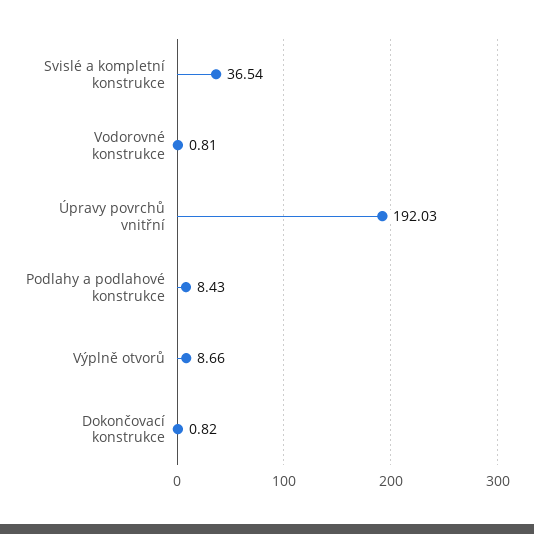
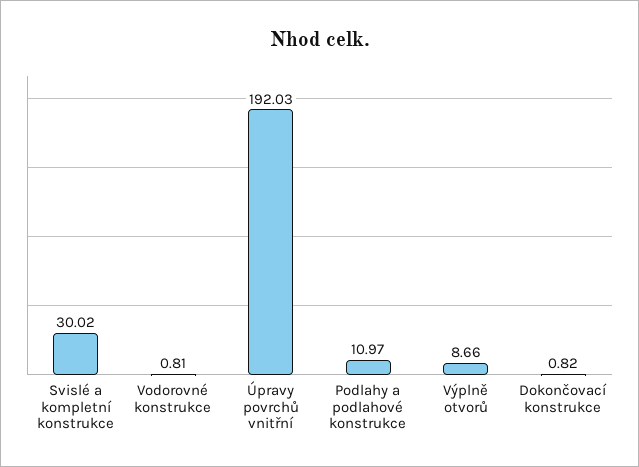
  {
-   "Svislé a kompletní konstrukce": 36.54,
+   "Svislé a kompletní konstrukce": 30.02,
    "Vodorovné konstrukce": 0.81,
    "Úpravy povrchů vnitřní": 192.03,
-   "Podlahy a podlahové konstrukce": 8.43,
+   "Podlahy a podlahové konstrukce": 10.97,
    "Výplně otvorů": 8.66,
    "Dokončovací konstrukce": 0.82
  }

